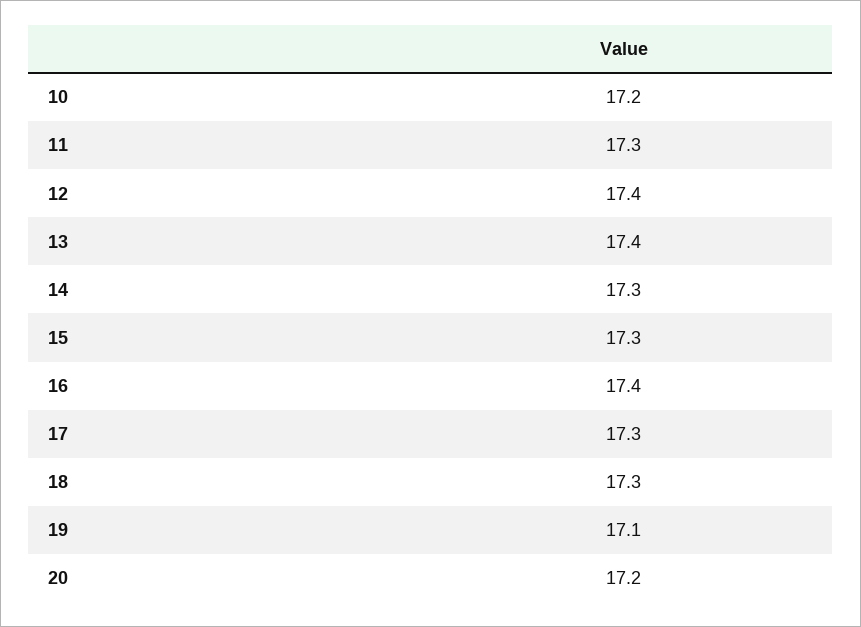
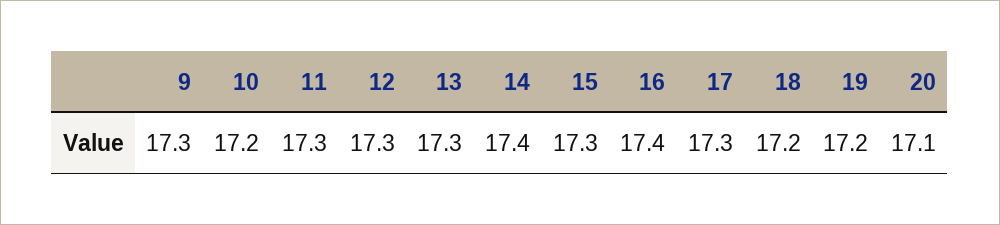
  {
    "10": 17.2,
    "11": 17.3,
-   "12": 17.4,
+   "12": 17.3,
-   "13": 17.4,
+   "13": 17.3,
-   "14": 17.3,
+   "14": 17.4,
    "15": 17.3,
    "16": 17.4,
    "17": 17.3,
-   "18": 17.3,
+   "18": 17.2,
-   "19": 17.1,
+   "19": 17.2,
-   "20": 17.2
+   "20": 17.1,
+   "9": 17.3
  }

